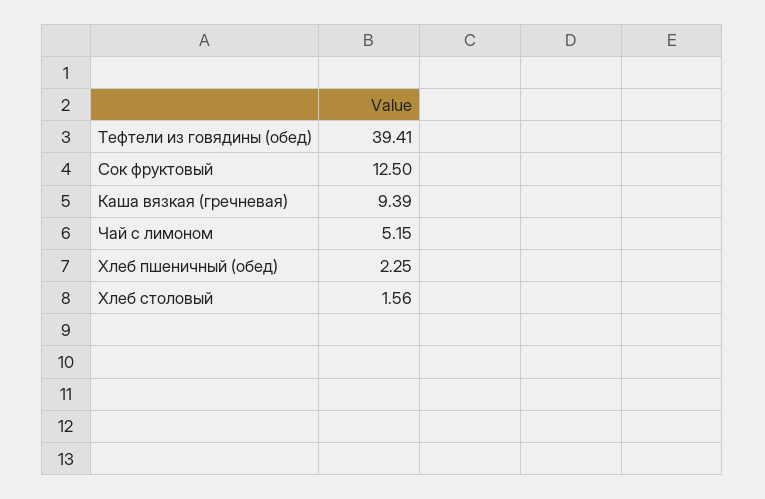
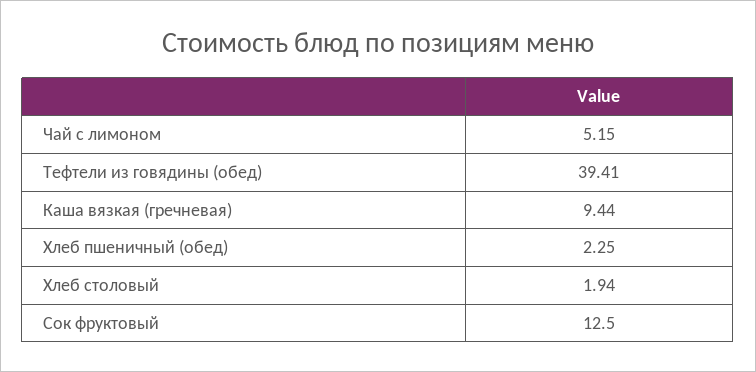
  {
    "Тефтели из говядины (обед)": 39.41,
    "Сок фруктовый": 12.5,
-   "Каша вязкая (гречневая)": 9.39,
+   "Каша вязкая (гречневая)": 9.44,
    "Чай с лимоном": 5.15,
    "Хлеб пшеничный (обед)": 2.25,
-   "Хлеб столовый": 1.56
+   "Хлеб столовый": 1.94
  }

